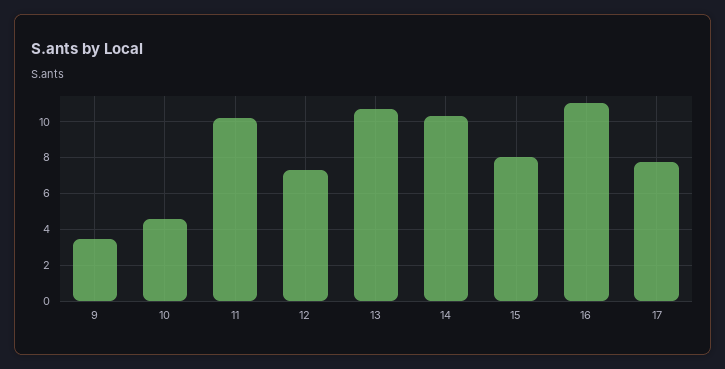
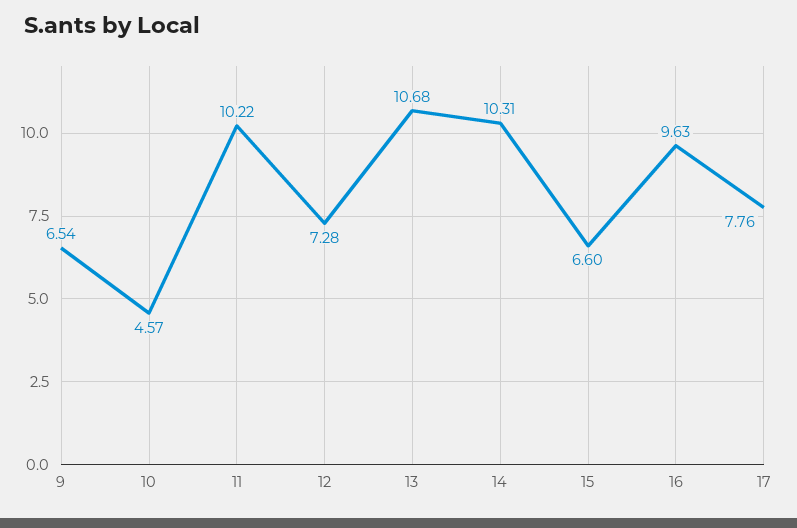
  {
-   "9": 3.5,
+   "9": 6.54,
    "10": 4.57,
    "11": 10.22,
    "12": 7.28,
    "13": 10.68,
    "14": 10.31,
-   "15": 8,
+   "15": 6.6,
-   "16": 11,
+   "16": 9.63,
    "17": 7.76
  }

